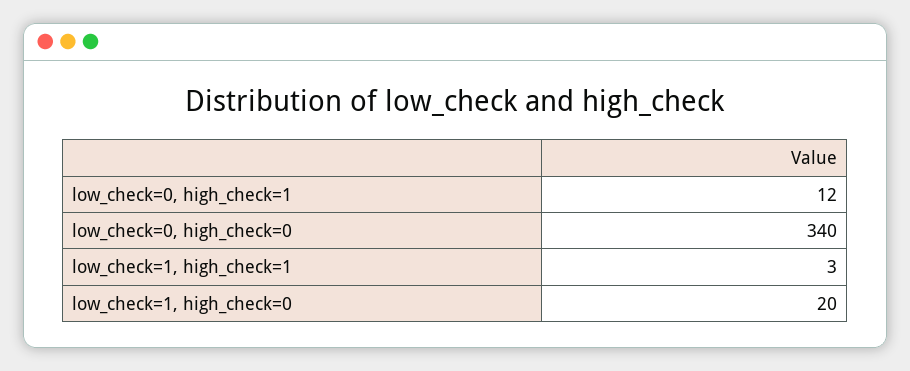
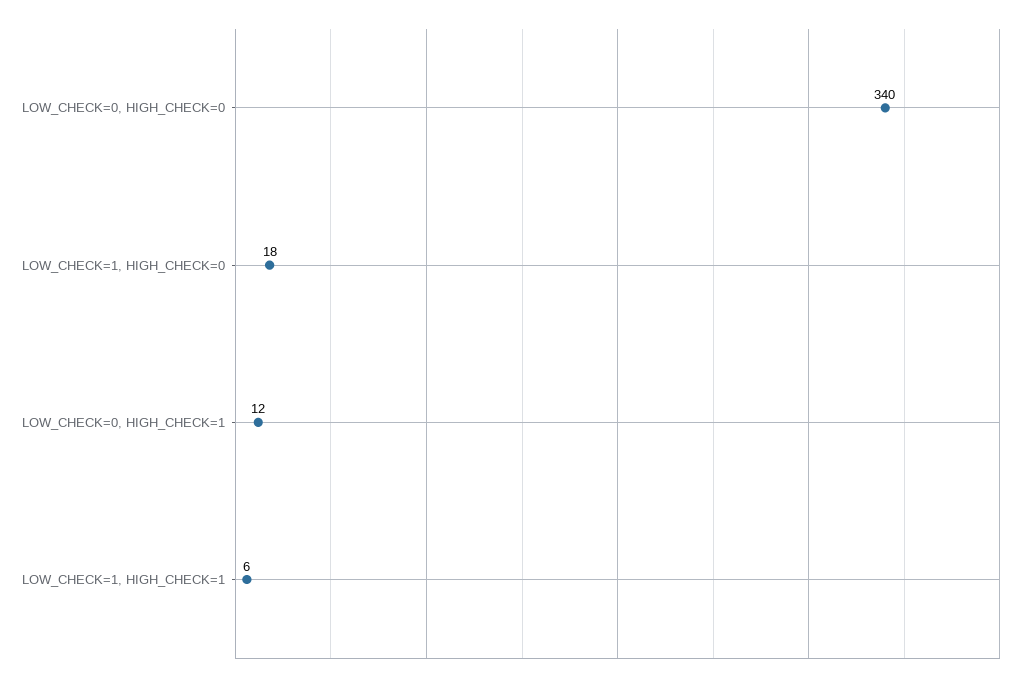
  {
    "low_check=0, high_check=1": 12,
    "low_check=0, high_check=0": 340,
-   "low_check=1, high_check=1": 3,
+   "low_check=1, high_check=1": 6,
-   "low_check=1, high_check=0": 20
+   "low_check=1, high_check=0": 18
  }

